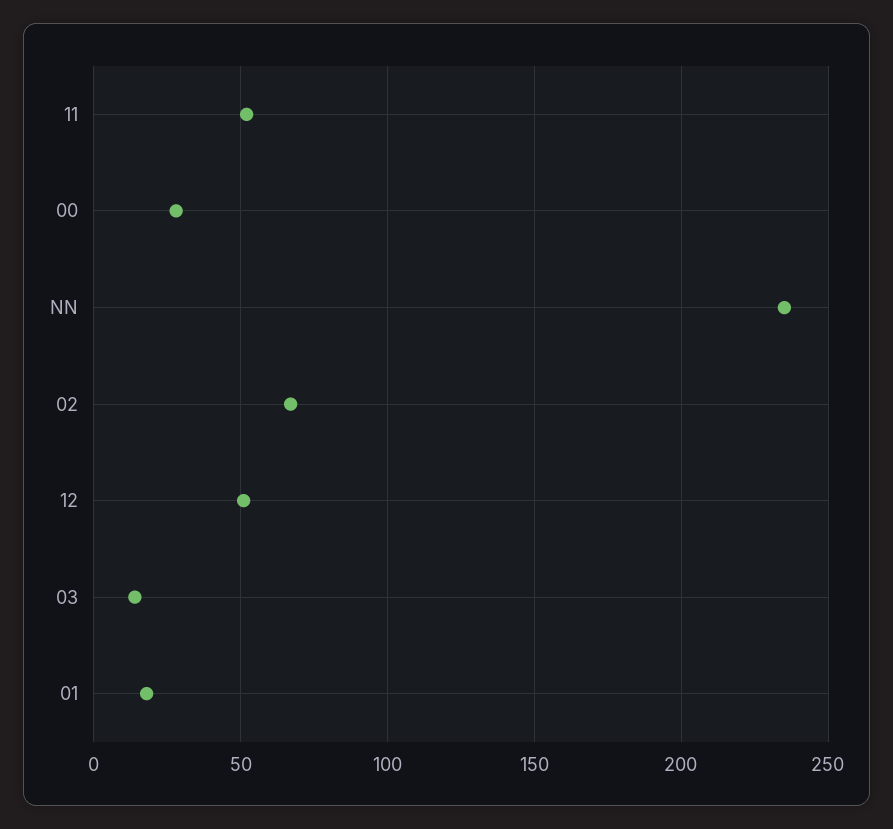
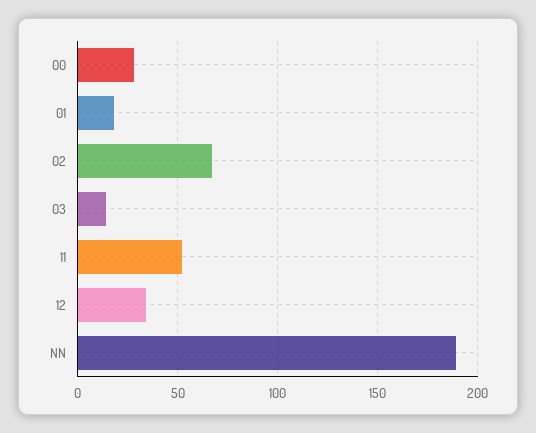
  {
    "11": 50,
    "00": 30,
-   "NN": 235,
+   "NN": 190,
    "02": 65,
-   "12": 50,
+   "12": 35,
    "03": 15,
    "01": 20
  }

